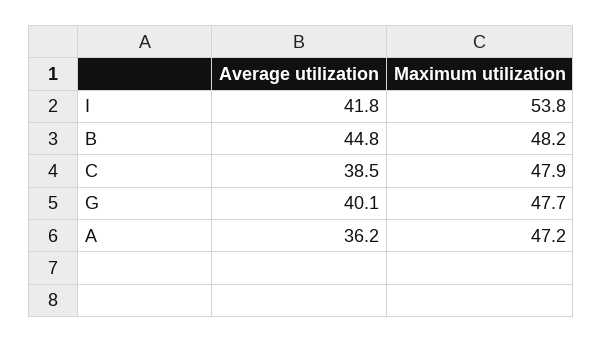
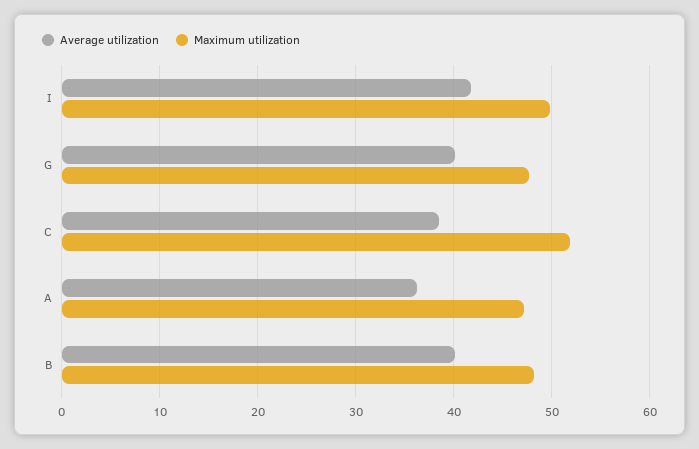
  {
    "Average utilization": {
      "I": 41.8,
-     "B": 44.8,
+     "B": 40,
      "C": 38.5,
      "G": 40.1,
      "A": 36.2
    },
    "Maximum utilization": {
-     "I": 53.8,
+     "I": 50,
      "B": 48.2,
-     "C": 47.9,
+     "C": 52,
      "G": 47.7,
      "A": 47.2
    }
  }

